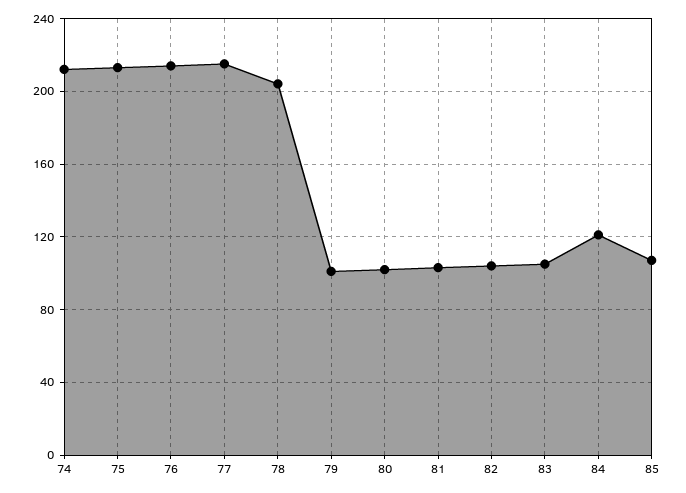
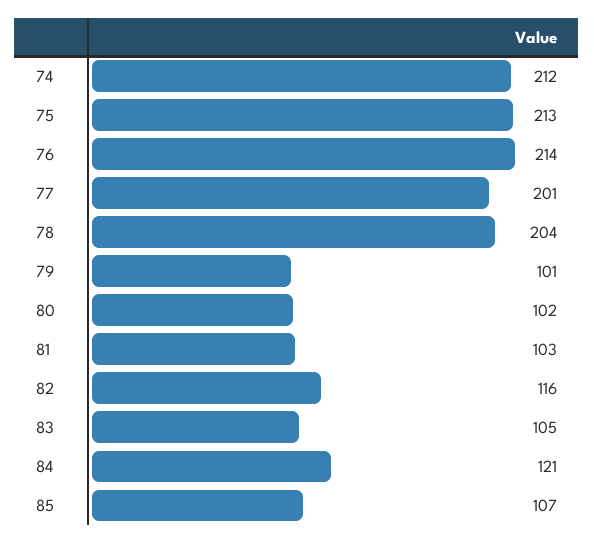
  {
    "74": 212,
    "75": 213,
    "76": 214,
-   "77": 215,
+   "77": 201,
    "78": 204,
    "79": 101,
    "80": 102,
    "81": 103,
-   "82": 105,
+   "82": 116,
    "83": 105,
    "84": 121,
    "85": 107
  }

